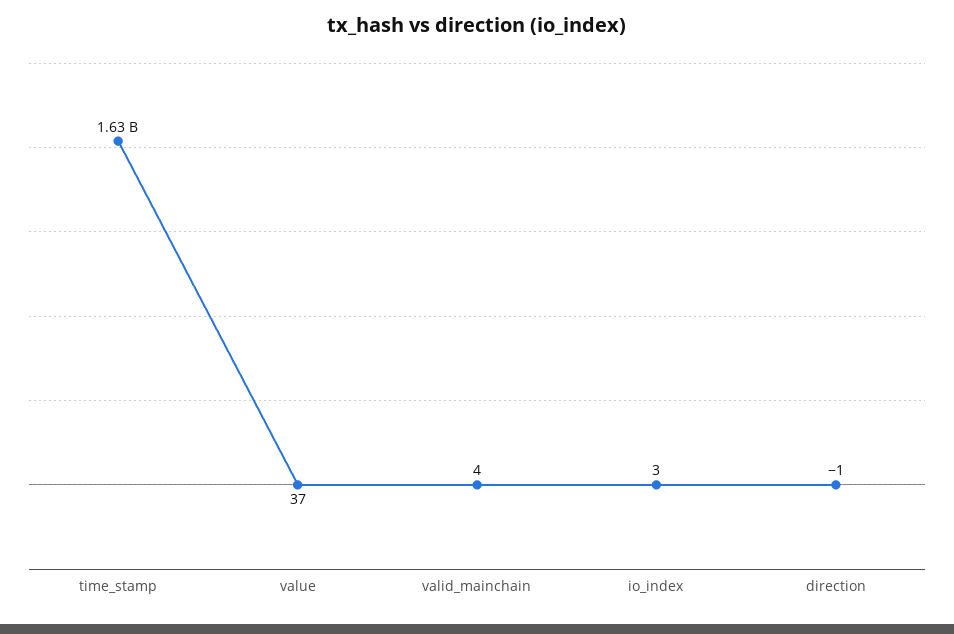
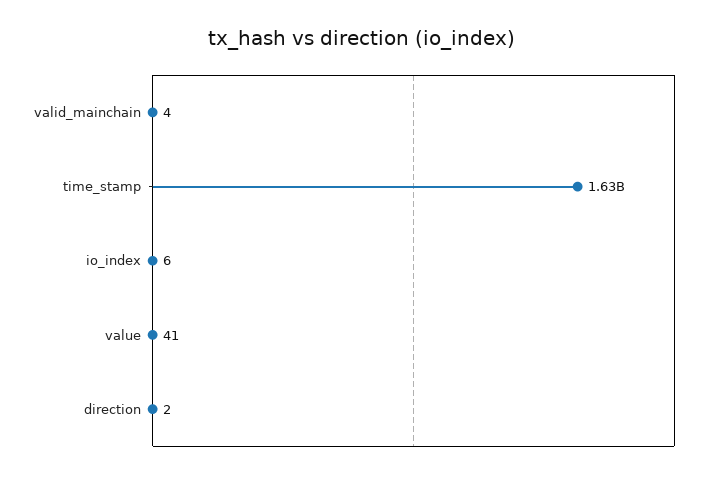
  {
    "time_stamp": 1630000000,
-   "value": 37,
+   "value": 41,
    "valid_mainchain": 4,
-   "io_index": 3,
+   "io_index": 6,
-   "direction": -1
+   "direction": 2
  }

